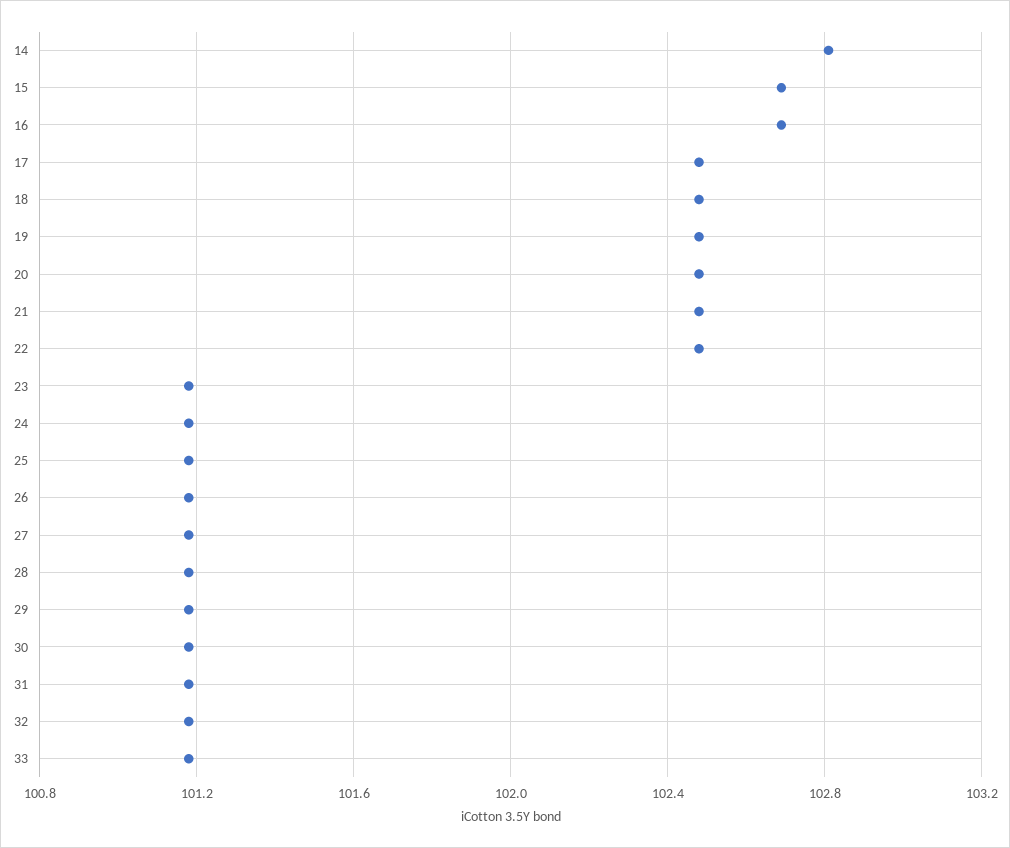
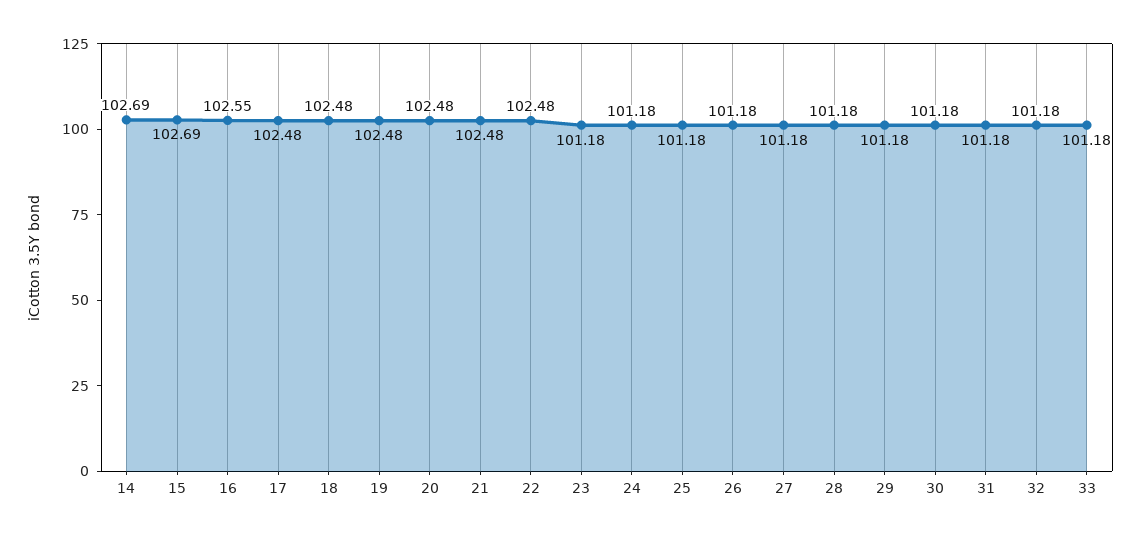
  {
-   "14": 102.8,
+   "14": 102.69,
    "15": 102.69,
-   "16": 102.7,
+   "16": 102.55,
    "17": 102.48,
    "18": 102.48,
    "19": 102.48,
    "20": 102.48,
    "21": 102.48,
    "22": 102.48,
    "23": 101.18,
    "24": 101.18,
    "25": 101.18,
    "26": 101.18,
    "27": 101.18,
    "28": 101.18,
    "29": 101.18,
    "30": 101.18,
    "31": 101.18,
    "32": 101.18,
    "33": 101.18
  }

